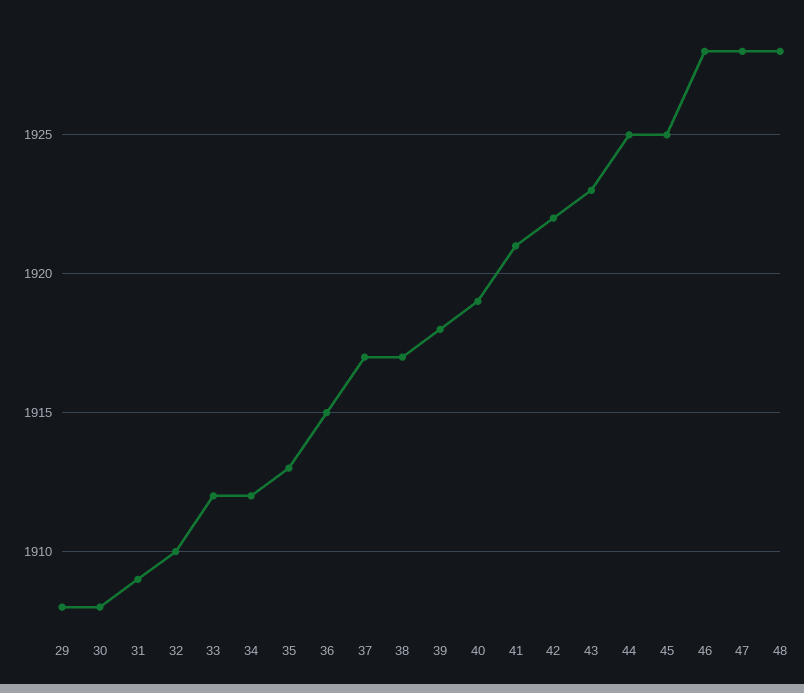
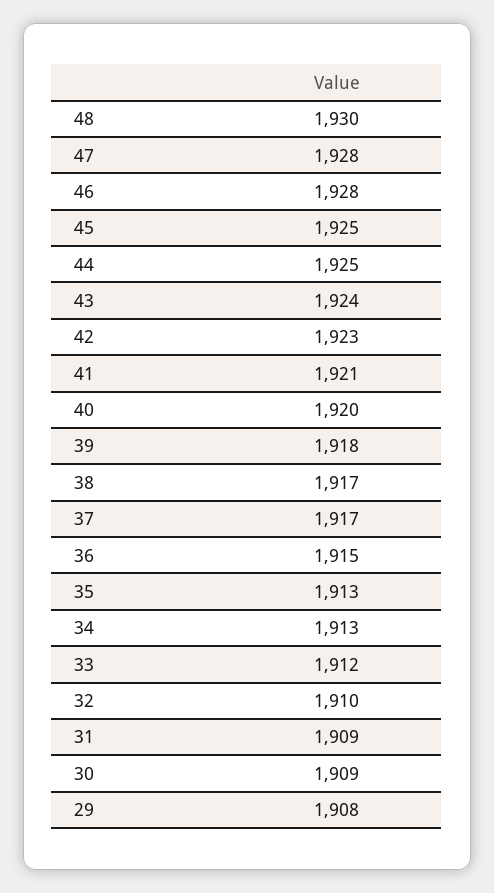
  {
    "29": 1908,
-   "30": 1908,
+   "30": 1909,
    "31": 1909,
    "32": 1910,
    "33": 1912,
-   "34": 1912,
+   "34": 1913,
    "35": 1913,
    "36": 1915,
    "37": 1917,
    "38": 1917,
    "39": 1918,
-   "40": 1919,
+   "40": 1920,
    "41": 1921,
-   "42": 1922,
+   "42": 1923,
-   "43": 1923,
+   "43": 1924,
    "44": 1925,
    "45": 1925,
    "46": 1928,
    "47": 1928,
-   "48": 1928
+   "48": 1930
  }

